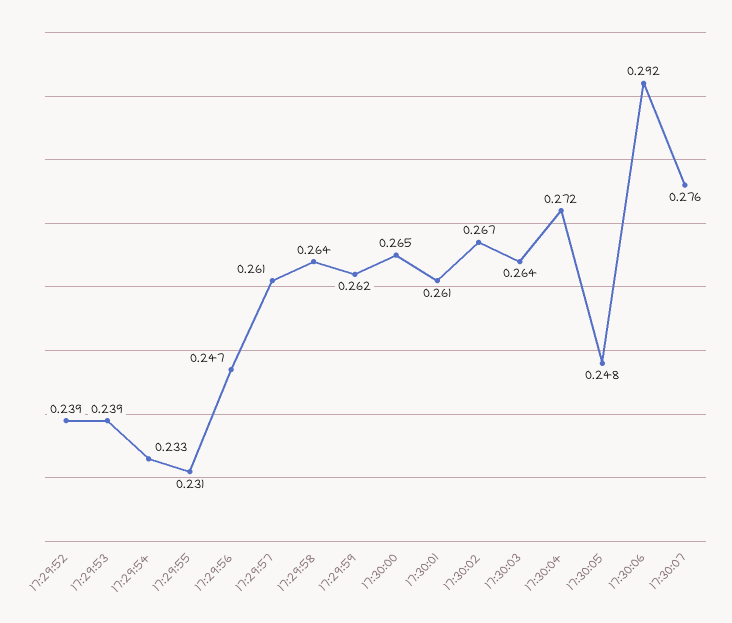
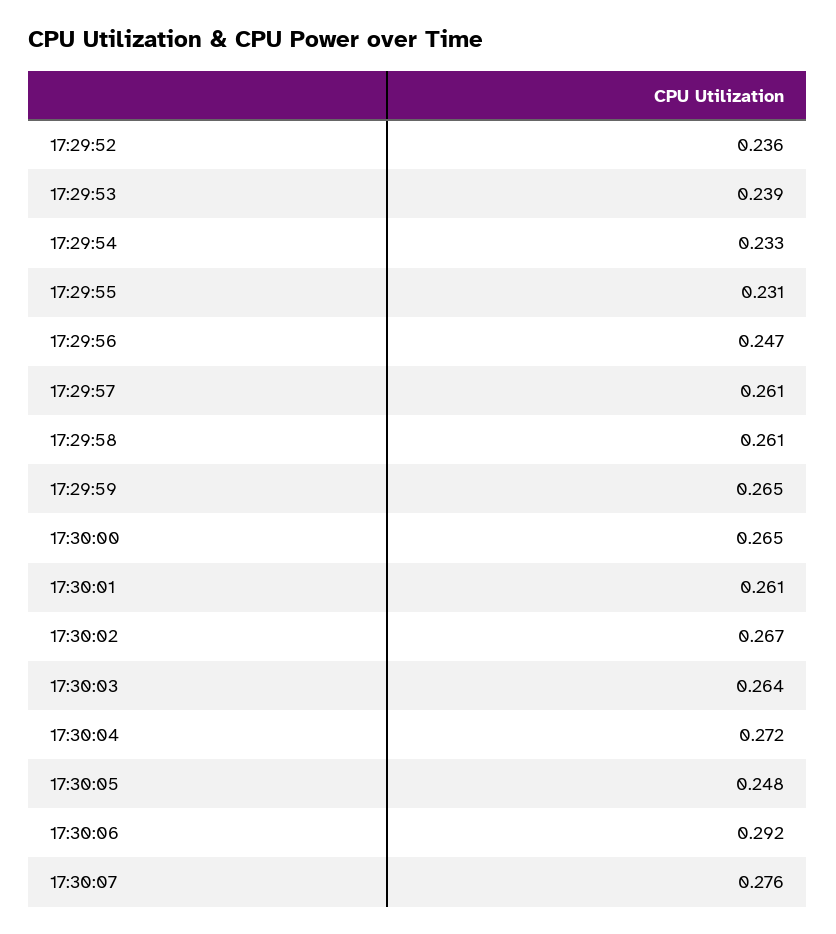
  {
-   "17:29:52": 0.239,
+   "17:29:52": 0.236,
    "17:29:53": 0.239,
    "17:29:54": 0.233,
    "17:29:55": 0.231,
    "17:29:56": 0.247,
    "17:29:57": 0.261,
-   "17:29:58": 0.264,
+   "17:29:58": 0.261,
-   "17:29:59": 0.262,
+   "17:29:59": 0.265,
    "17:30:00": 0.265,
    "17:30:01": 0.261,
    "17:30:02": 0.267,
    "17:30:03": 0.264,
    "17:30:04": 0.272,
    "17:30:05": 0.248,
    "17:30:06": 0.292,
    "17:30:07": 0.276
  }

